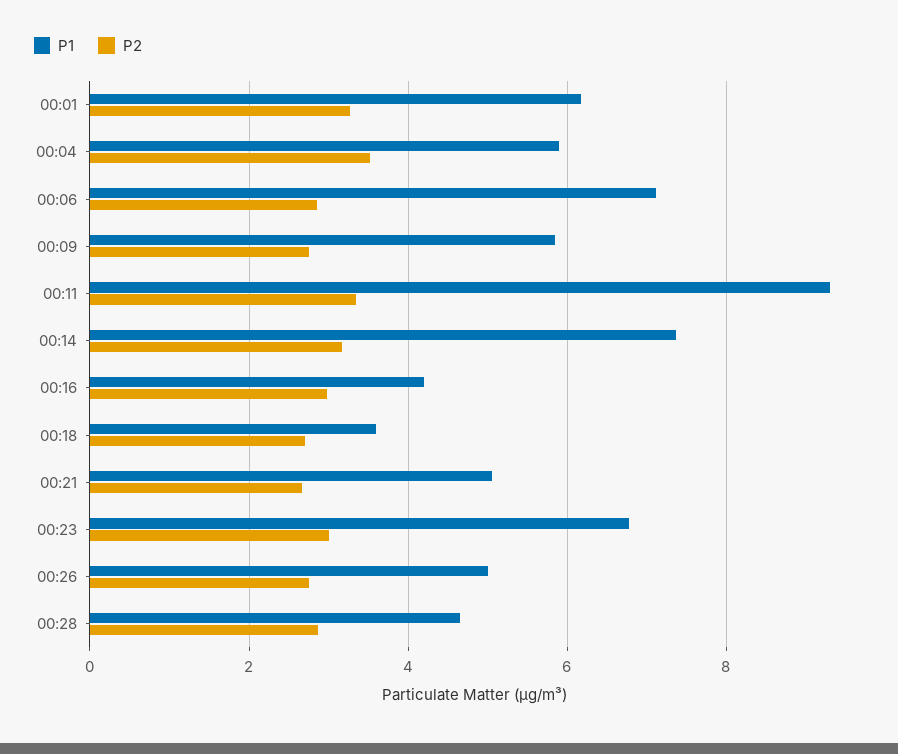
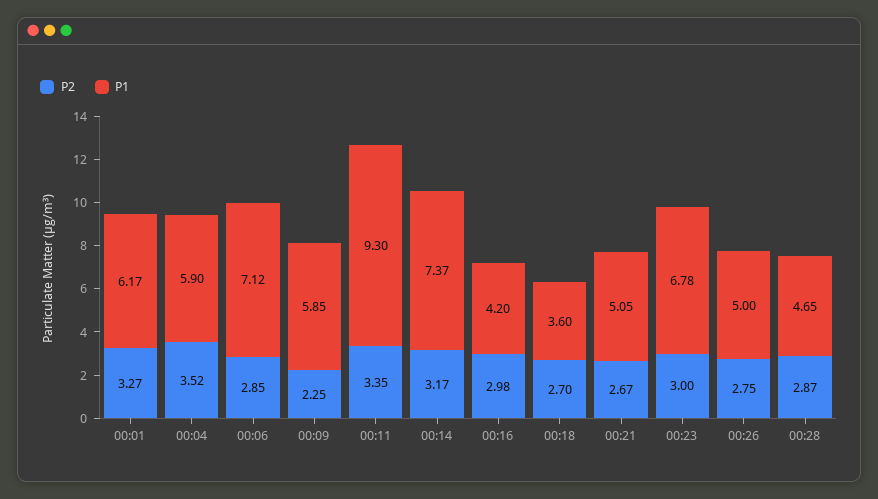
  {
    "P1": {
      "00:01": 6.17,
      "00:04": 5.9,
      "00:06": 7.12,
      "00:09": 5.85,
      "00:11": 9.3,
      "00:14": 7.37,
      "00:16": 4.2,
      "00:18": 3.6,
      "00:21": 5.05,
      "00:23": 6.78,
      "00:26": 5,
      "00:28": 4.65
    },
    "P2": {
      "00:01": 3.27,
      "00:04": 3.52,
      "00:06": 2.85,
-     "00:09": 2.8,
+     "00:09": 2.25,
      "00:11": 3.35,
      "00:14": 3.17,
      "00:16": 2.98,
      "00:18": 2.7,
      "00:21": 2.67,
      "00:23": 3,
      "00:26": 2.75,
      "00:28": 2.87
    }
  }

